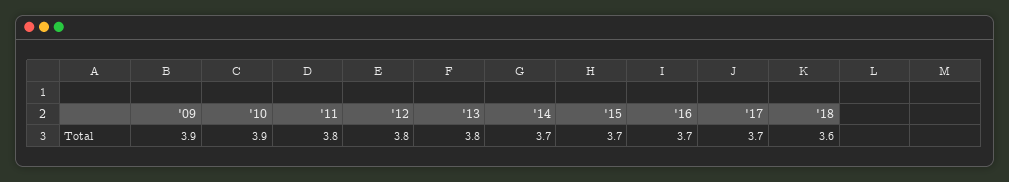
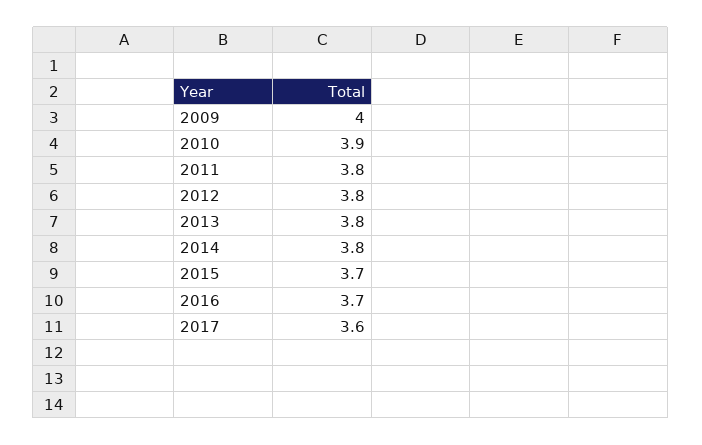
  {
-   "'09": 3.9,
+   "'09": 4,
    "'10": 3.9,
    "'11": 3.8,
    "'12": 3.8,
    "'13": 3.8,
-   "'14": 3.7,
+   "'14": 3.8,
    "'15": 3.7,
    "'16": 3.7,
-   "'17": 3.7,
+   "'17": 3.6
-   "'18": 3.6
  }

